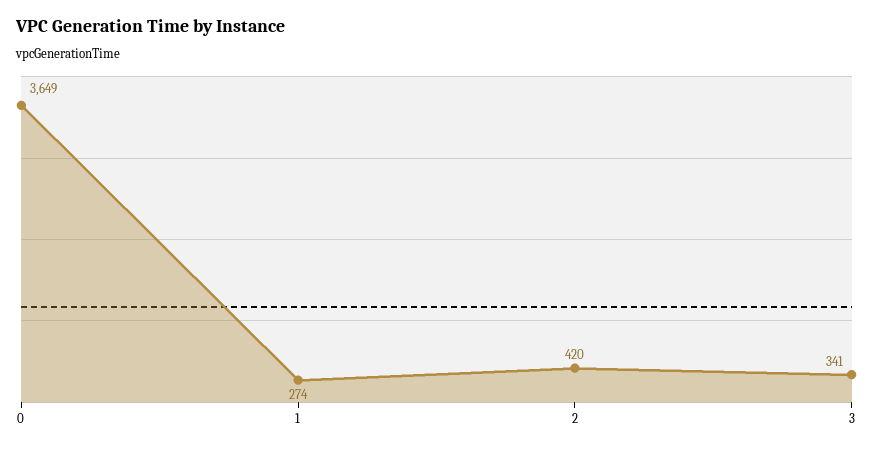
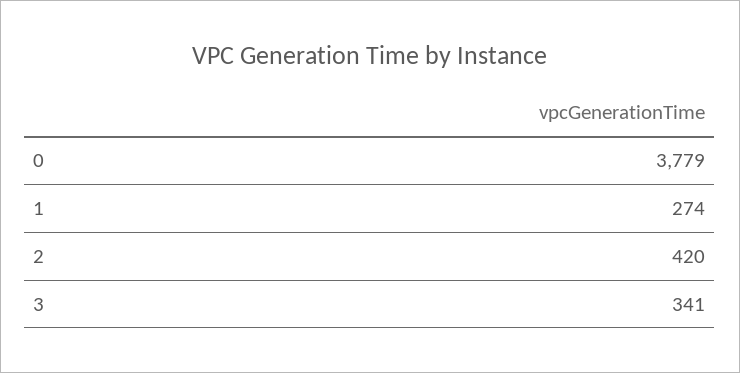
  {
-   "0": 3649,
+   "0": 3779,
    "1": 274,
    "2": 420,
    "3": 341
  }

